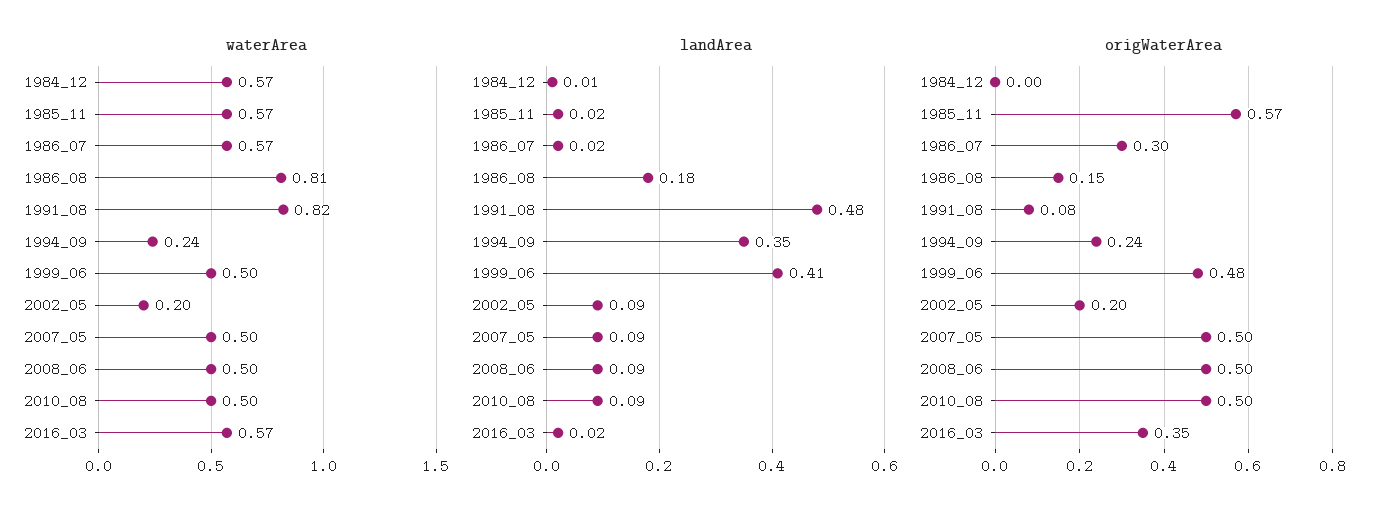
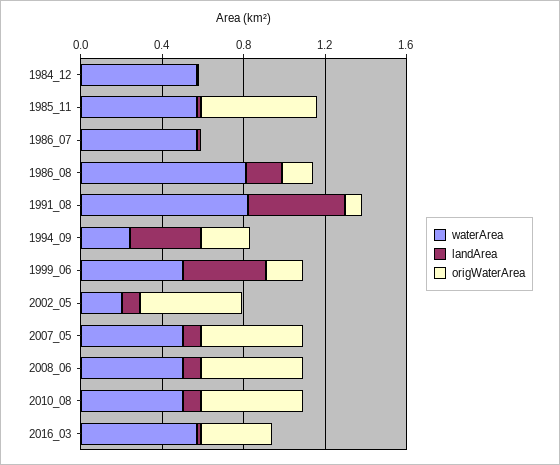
  {
    "waterArea": {
      "1984_12": 0.57,
      "1985_11": 0.57,
      "1986_07": 0.57,
      "1986_08": 0.81,
      "1991_08": 0.82,
      "1994_09": 0.24,
      "1999_06": 0.5,
      "2002_05": 0.2,
      "2007_05": 0.5,
      "2008_06": 0.5,
      "2010_08": 0.5,
      "2016_03": 0.57
    },
    "landArea": {
      "1984_12": 0.01,
      "1985_11": 0.02,
      "1986_07": 0.02,
      "1986_08": 0.18,
      "1991_08": 0.48,
      "1994_09": 0.35,
      "1999_06": 0.41,
      "2002_05": 0.09,
      "2007_05": 0.09,
      "2008_06": 0.09,
      "2010_08": 0.09,
      "2016_03": 0.02
    },
    "origWaterArea": {
      "1984_12": 0,
      "1985_11": 0.57,
-     "1986_07": 0.3,
+     "1986_07": 0,
      "1986_08": 0.15,
      "1991_08": 0.08,
      "1994_09": 0.24,
-     "1999_06": 0.48,
+     "1999_06": 0.2,
-     "2002_05": 0.2,
+     "2002_05": 0.5,
      "2007_05": 0.5,
      "2008_06": 0.5,
      "2010_08": 0.5,
      "2016_03": 0.35
    }
  }

